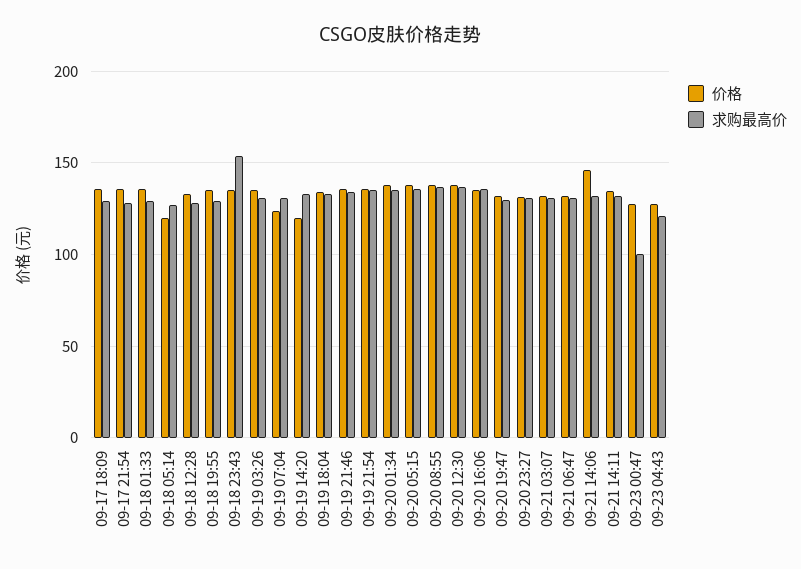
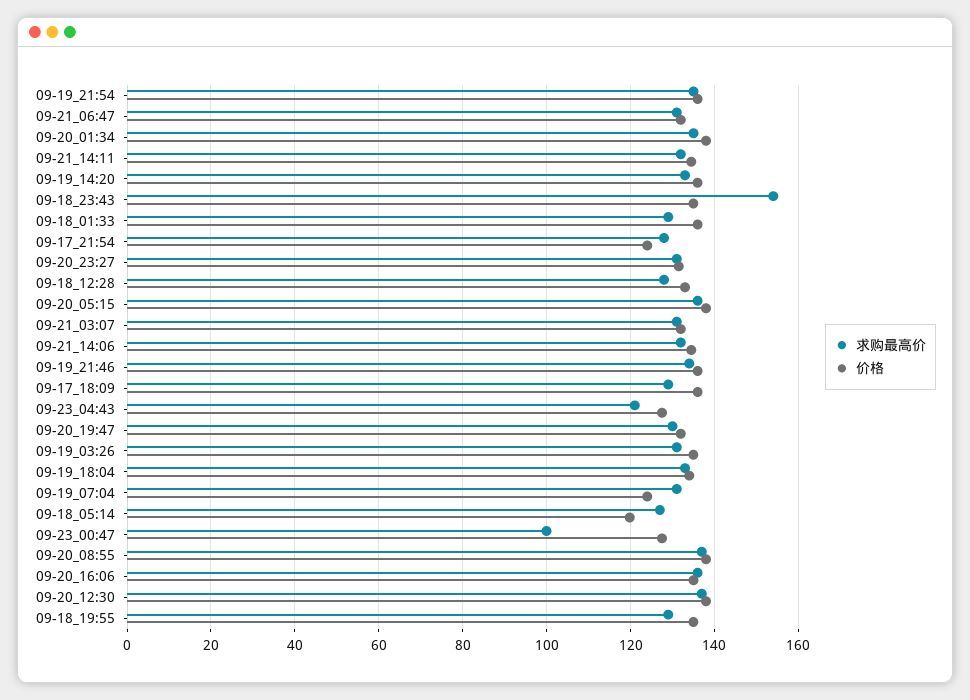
  {
    "价格": {
      "09-17 18:09": 136,
-     "09-17 21:54": 135,
+     "09-17 21:54": 124,
      "09-18 01:33": 136,
      "09-18 05:14": 120,
      "09-18 12:28": 134,
      "09-18 19:55": 134,
      "09-18 23:43": 134,
      "09-19 03:26": 134,
      "09-19 07:04": 124,
-     "09-19 14:20": 120,
+     "09-19 14:20": 136,
      "09-19 18:04": 134,
      "09-19 21:46": 136,
      "09-19 21:54": 136,
      "09-20 01:34": 138,
      "09-20 05:15": 138,
      "09-20 08:55": 138,
      "09-20 12:30": 138,
      "09-20 16:06": 136,
      "09-20 19:47": 132,
      "09-20 23:27": 132,
      "09-21 03:07": 132,
      "09-21 06:47": 132,
-     "09-21 14:06": 145,
+     "09-21 14:06": 134,
      "09-21 14:11": 134,
      "09-23 00:47": 128,
      "09-23 04:43": 128
    },
    "求购最高价": {
      "09-17 18:09": 130,
      "09-17 21:54": 128,
      "09-18 01:33": 130,
      "09-18 05:14": 128,
      "09-18 12:28": 128,
      "09-18 19:55": 130,
      "09-18 23:43": 154,
      "09-19 03:26": 132,
      "09-19 07:04": 132,
      "09-19 14:20": 134,
      "09-19 18:04": 134,
      "09-19 21:46": 134,
      "09-19 21:54": 136,
      "09-20 01:34": 136,
      "09-20 05:15": 136,
      "09-20 08:55": 138,
      "09-20 12:30": 138,
      "09-20 16:06": 136,
      "09-20 19:47": 130,
      "09-20 23:27": 132,
      "09-21 03:07": 132,
      "09-21 06:47": 132,
      "09-21 14:06": 132,
      "09-21 14:11": 132,
      "09-23 00:47": 100,
      "09-23 04:43": 122
    }
  }

